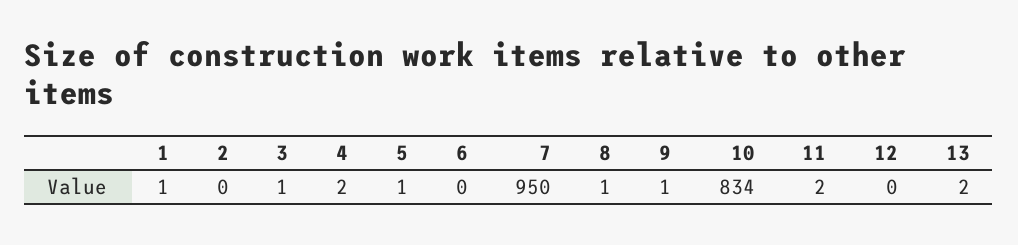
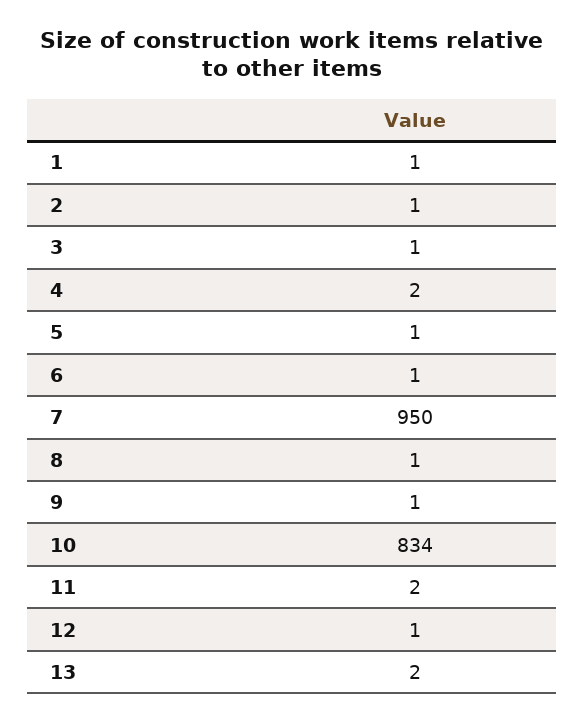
  {
    "1": 1,
-   "2": 0,
+   "2": 1,
    "3": 1,
    "4": 2,
    "5": 1,
-   "6": 0,
+   "6": 1,
    "7": 950,
    "8": 1,
    "9": 1,
    "10": 834,
    "11": 2,
-   "12": 0,
+   "12": 1,
    "13": 2
  }

